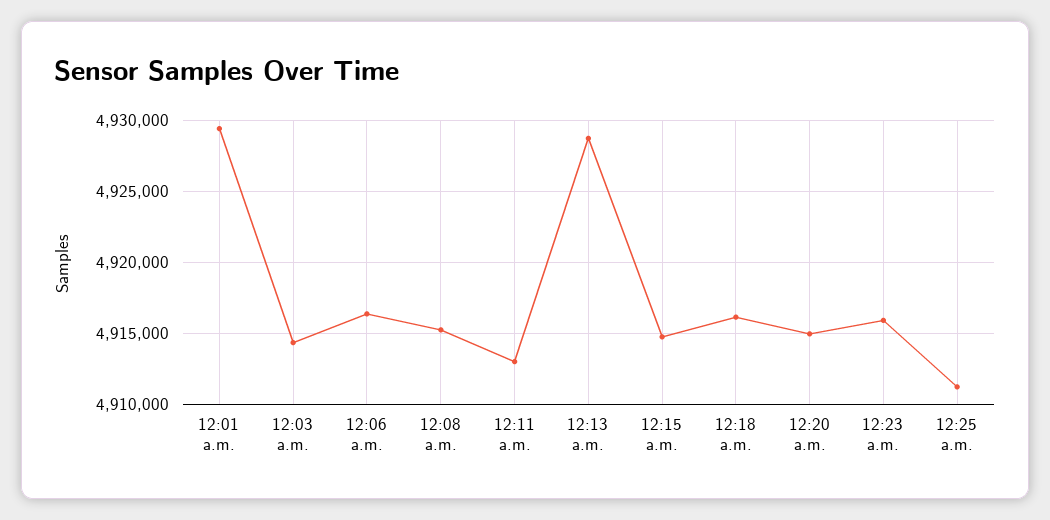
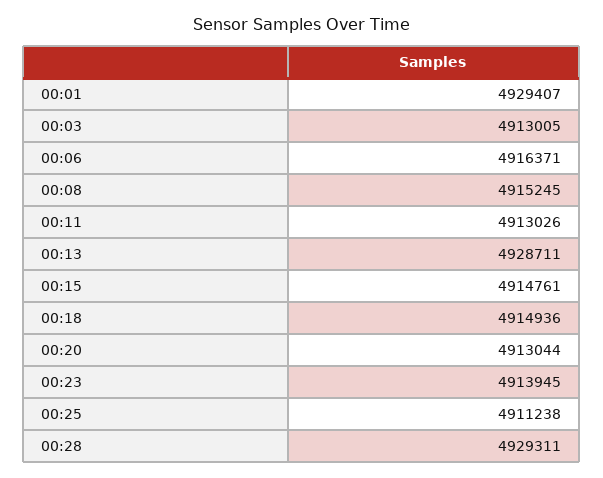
  {
    "12:01 a.m.": 4929407,
-   "12:03 a.m.": 4914500,
+   "12:03 a.m.": 4913005,
    "12:06 a.m.": 4916371,
    "12:08 a.m.": 4915245,
    "12:11 a.m.": 4913026,
    "12:13 a.m.": 4928711,
    "12:15 a.m.": 4914761,
-   "12:18 a.m.": 4916000,
+   "12:18 a.m.": 4914936,
-   "12:20 a.m.": 4915000,
+   "12:20 a.m.": 4913044,
-   "12:23 a.m.": 4916000,
+   "12:23 a.m.": 4913945,
-   "12:25 a.m.": 4911238
+   "12:25 a.m.": 4911238,
+   "00:28": 4929311
  }

